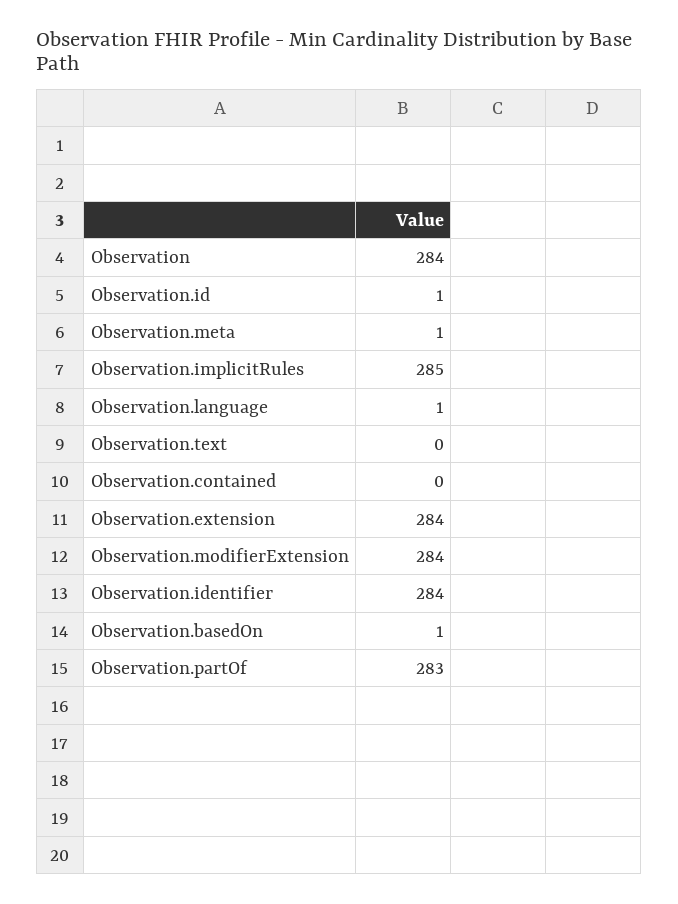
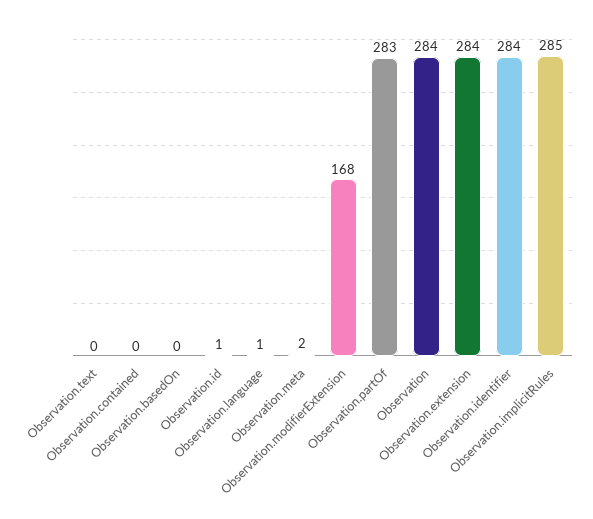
  {
    "Observation": 284,
    "Observation.id": 1,
-   "Observation.meta": 1,
+   "Observation.meta": 2,
    "Observation.implicitRules": 285,
    "Observation.language": 1,
    "Observation.text": 0,
    "Observation.contained": 0,
    "Observation.extension": 284,
-   "Observation.modifierExtension": 284,
+   "Observation.modifierExtension": 168,
    "Observation.identifier": 284,
-   "Observation.basedOn": 1,
+   "Observation.basedOn": 0,
    "Observation.partOf": 283
  }

